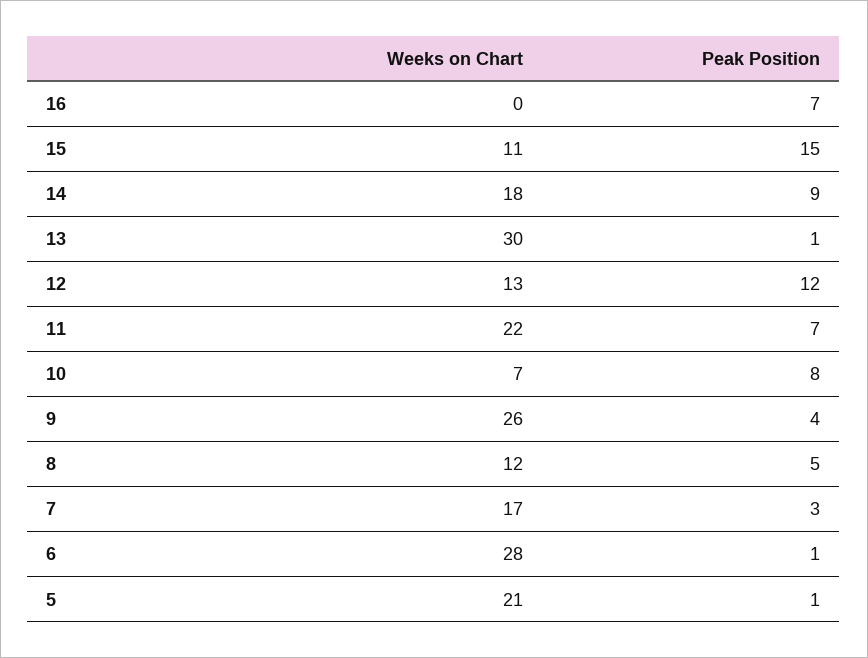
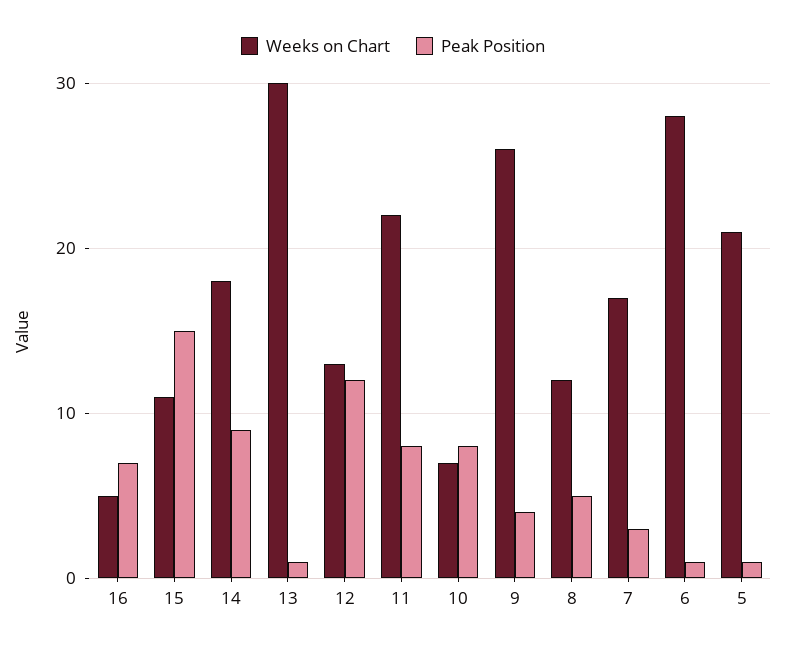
  {
    "Weeks on Chart": {
-     "16": 0,
+     "16": 5,
      "15": 11,
      "14": 18,
      "13": 30,
      "12": 13,
      "11": 22,
      "10": 7,
      "9": 26,
      "8": 12,
      "7": 17,
      "6": 28,
      "5": 21
    },
    "Peak Position": {
      "16": 7,
      "15": 15,
      "14": 9,
      "13": 1,
      "12": 12,
-     "11": 7,
+     "11": 8,
      "10": 8,
      "9": 4,
      "8": 5,
      "7": 3,
      "6": 1,
      "5": 1
    }
  }

